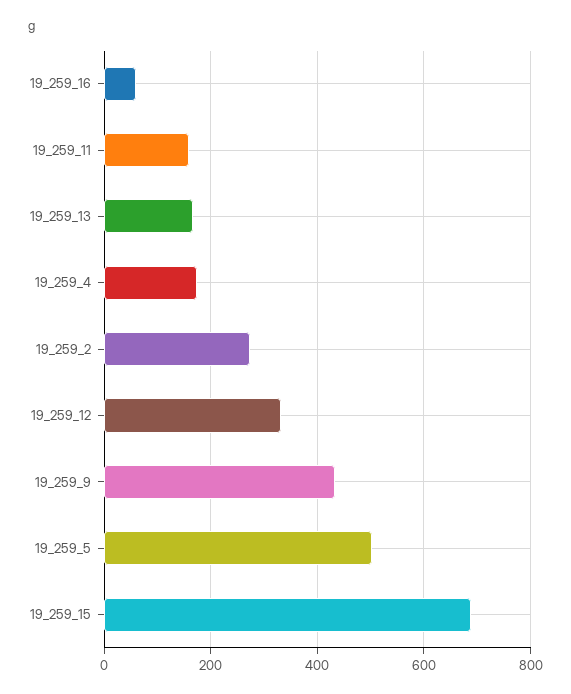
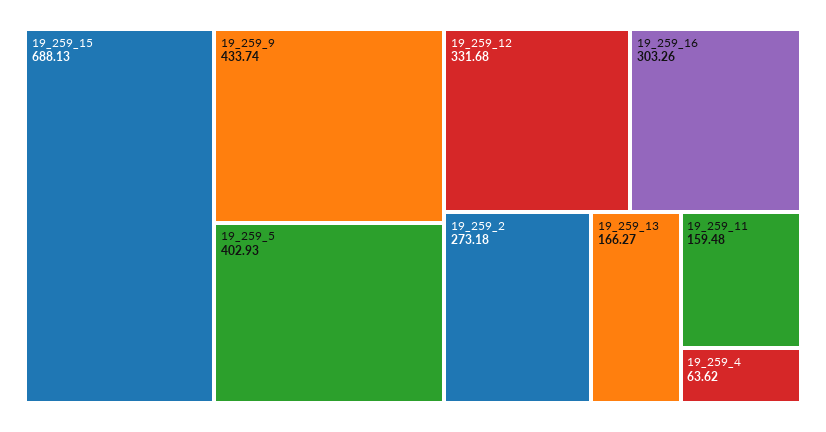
  {
-   "19_259_16": 60,
+   "19_259_16": 303.26,
    "19_259_11": 159.48,
    "19_259_13": 166.27,
-   "19_259_4": 180,
+   "19_259_4": 63.62,
    "19_259_2": 273.18,
    "19_259_12": 331.68,
    "19_259_9": 433.74,
-   "19_259_5": 500,
+   "19_259_5": 402.93,
    "19_259_15": 688.13
  }

